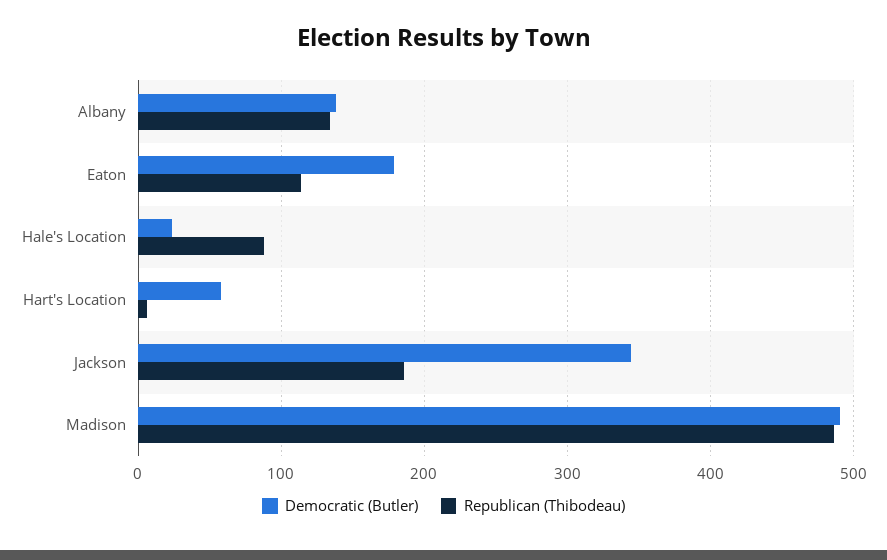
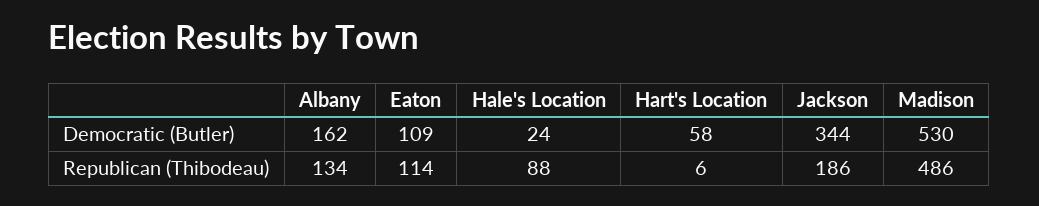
  {
    "Democratic (Butler)": {
-     "Albany": 140,
+     "Albany": 162,
-     "Eaton": 180,
+     "Eaton": 109,
      "Hale's Location": 24,
      "Hart's Location": 58,
      "Jackson": 344,
-     "Madison": 490
+     "Madison": 530
    },
    "Republican (Thibodeau)": {
      "Albany": 134,
      "Eaton": 114,
      "Hale's Location": 88,
      "Hart's Location": 6,
      "Jackson": 186,
      "Madison": 486
    }
  }

